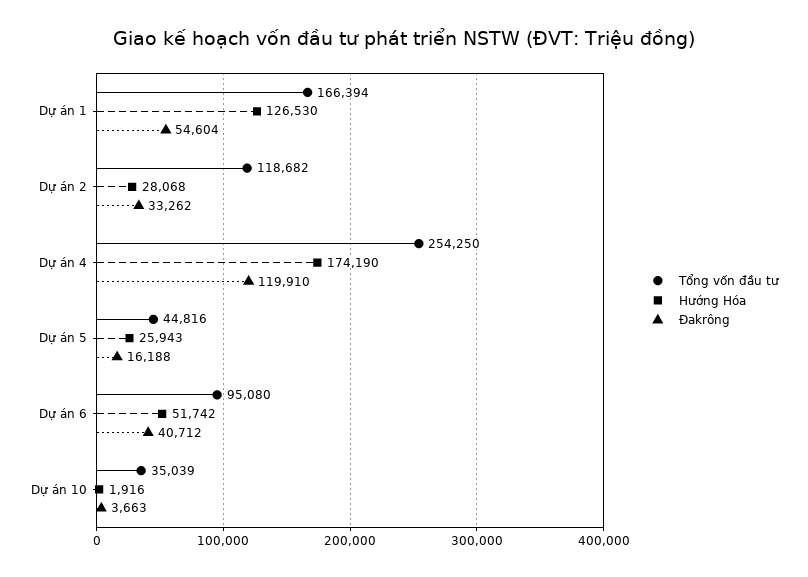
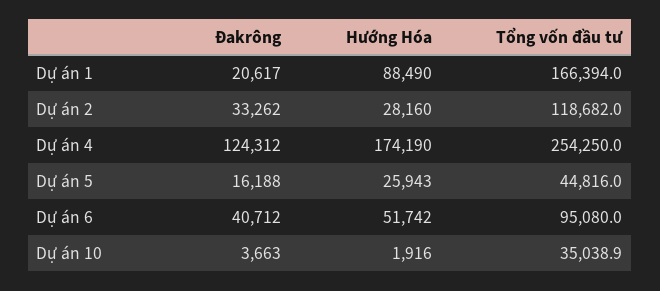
  {
    "Tổng vốn đầu tư": {
      "Dự án 1": 166394,
      "Dự án 2": 118682,
      "Dự án 4": 254250,
      "Dự án 5": 44816,
      "Dự án 6": 95080,
      "Dự án 10": 35038.9
    },
    "Hướng Hóa": {
-     "Dự án 1": 126530,
+     "Dự án 1": 88490,
-     "Dự án 2": 28068,
+     "Dự án 2": 28160,
      "Dự án 4": 174190,
      "Dự án 5": 25943,
      "Dự án 6": 51742,
      "Dự án 10": 1916
    },
    "Đakrông": {
-     "Dự án 1": 54604,
+     "Dự án 1": 20617,
      "Dự án 2": 33262,
-     "Dự án 4": 119910,
+     "Dự án 4": 124312,
      "Dự án 5": 16188,
      "Dự án 6": 40712,
      "Dự án 10": 3663
    }
  }

